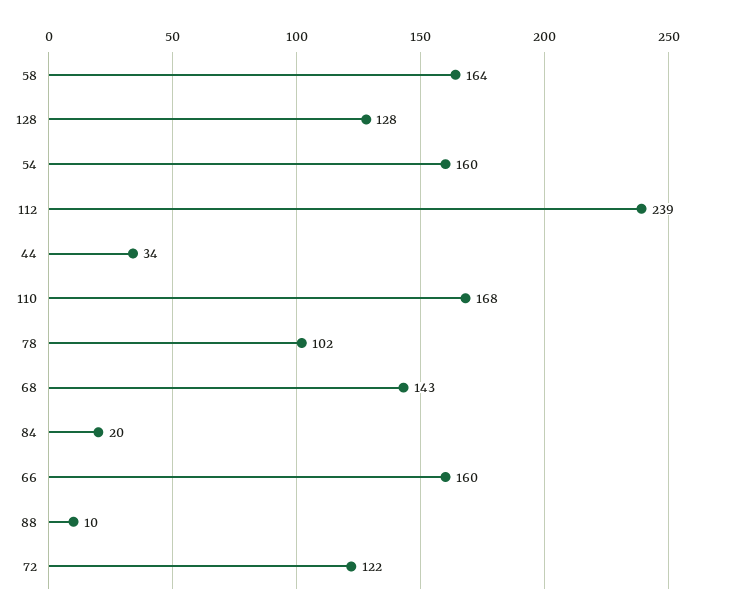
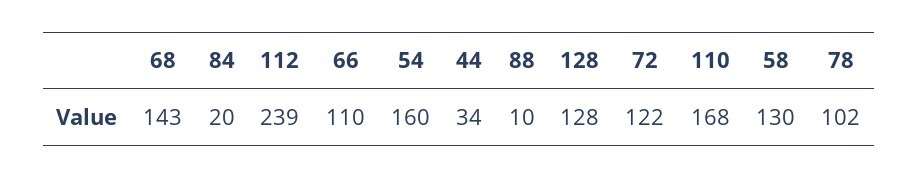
  {
-   "58": 164,
+   "58": 130,
    "128": 128,
    "54": 160,
    "112": 239,
    "44": 34,
    "110": 168,
    "78": 102,
    "68": 143,
    "84": 20,
-   "66": 160,
+   "66": 110,
    "88": 10,
    "72": 122
  }

